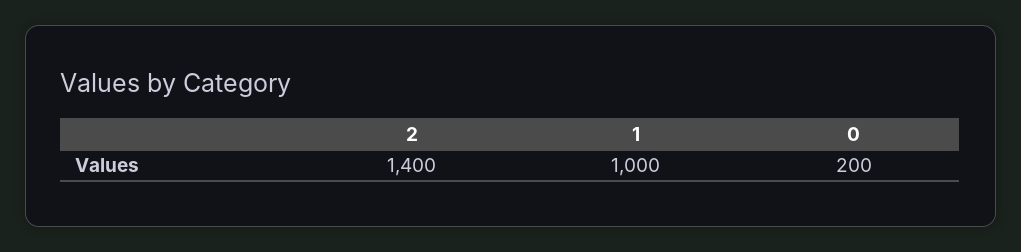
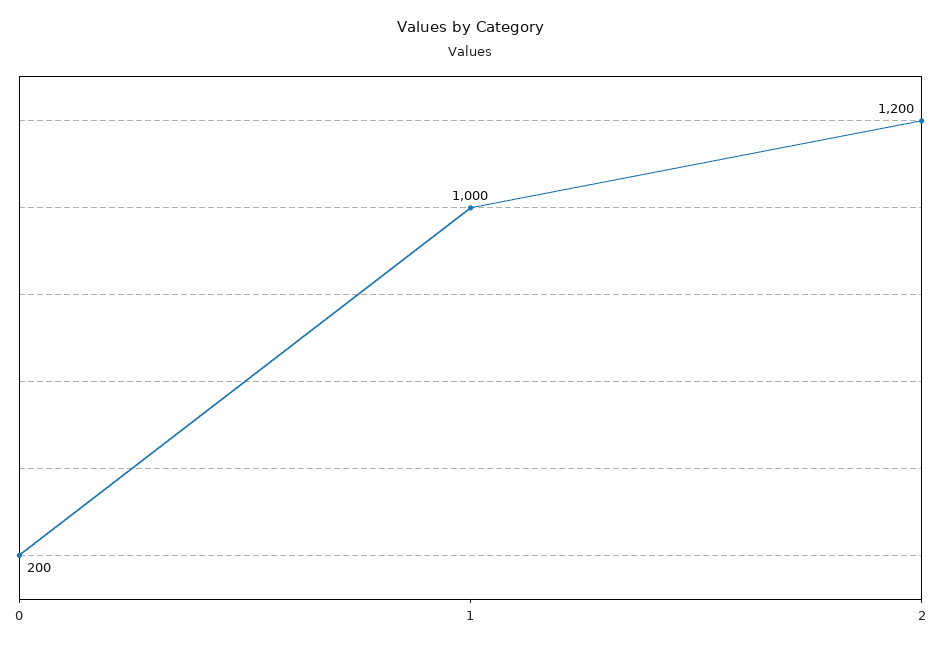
  {
-   "2": 1400,
+   "2": 1200,
    "1": 1000,
    "0": 200
  }

